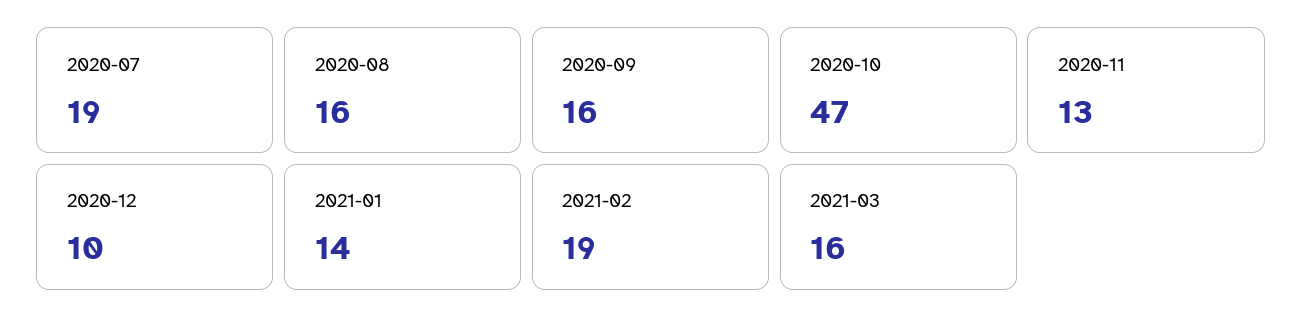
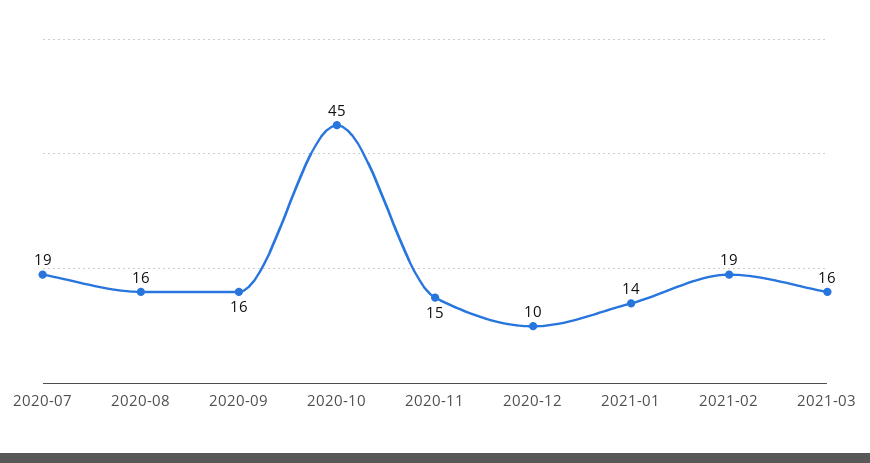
  {
    "2020-07": 19,
    "2020-08": 16,
    "2020-09": 16,
-   "2020-10": 47,
+   "2020-10": 45,
-   "2020-11": 13,
+   "2020-11": 15,
    "2020-12": 10,
    "2021-01": 14,
    "2021-02": 19,
    "2021-03": 16
  }

